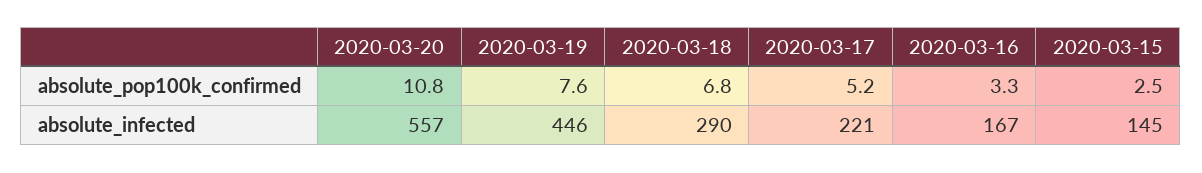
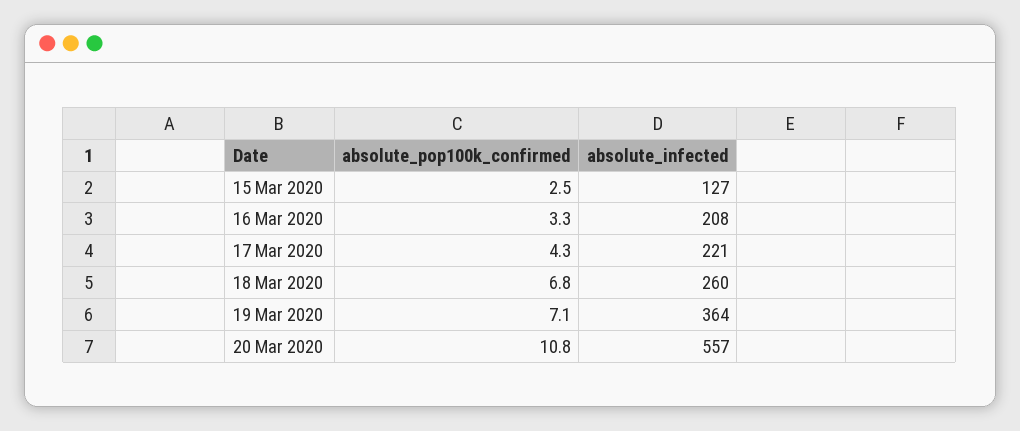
  {
    "2020-03-20": {
      "absolute_pop100k_confirmed": 10.8,
      "absolute_infected": 557
    },
    "2020-03-19": {
-     "absolute_pop100k_confirmed": 7.6,
+     "absolute_pop100k_confirmed": 7.1,
-     "absolute_infected": 446
+     "absolute_infected": 364
    },
    "2020-03-18": {
      "absolute_pop100k_confirmed": 6.8,
-     "absolute_infected": 290
+     "absolute_infected": 260
    },
    "2020-03-17": {
-     "absolute_pop100k_confirmed": 5.2,
+     "absolute_pop100k_confirmed": 4.3,
      "absolute_infected": 221
    },
    "2020-03-16": {
      "absolute_pop100k_confirmed": 3.3,
-     "absolute_infected": 167
+     "absolute_infected": 208
    },
    "2020-03-15": {
      "absolute_pop100k_confirmed": 2.5,
-     "absolute_infected": 145
+     "absolute_infected": 127
    }
  }

